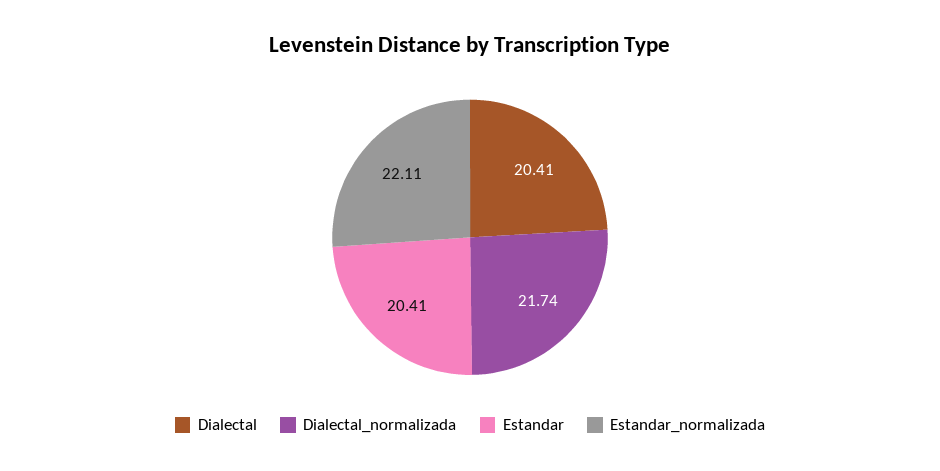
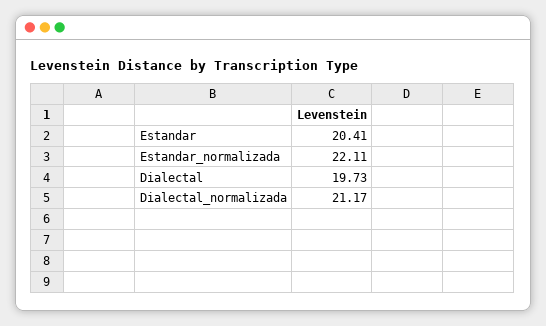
  {
-   "Dialectal": 20.41,
+   "Dialectal": 19.73,
-   "Dialectal_normalizada": 21.74,
+   "Dialectal_normalizada": 21.17,
    "Estandar": 20.41,
    "Estandar_normalizada": 22.11
  }

